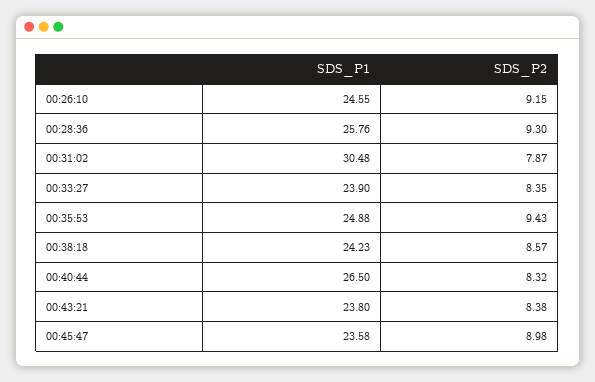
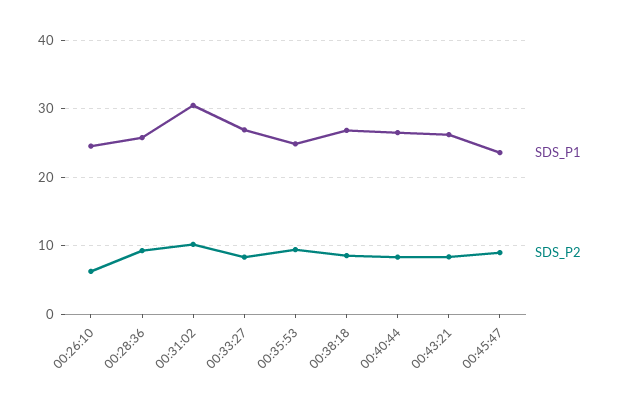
  {
    "SDS_P1": {
      "00:26:10": 24.55,
      "00:28:36": 25.76,
      "00:31:02": 30.48,
-     "00:33:27": 23.9,
+     "00:33:27": 27,
      "00:35:53": 24.88,
-     "00:38:18": 24.23,
+     "00:38:18": 27,
      "00:40:44": 26.5,
-     "00:43:21": 23.8,
+     "00:43:21": 26,
      "00:45:47": 23.58
    },
    "SDS_P2": {
-     "00:26:10": 9.15,
+     "00:26:10": 6,
      "00:28:36": 9.3,
-     "00:31:02": 7.87,
+     "00:31:02": 10,
      "00:33:27": 8.35,
      "00:35:53": 9.43,
      "00:38:18": 8.57,
      "00:40:44": 8.32,
      "00:43:21": 8.38,
      "00:45:47": 8.98
    }
  }

